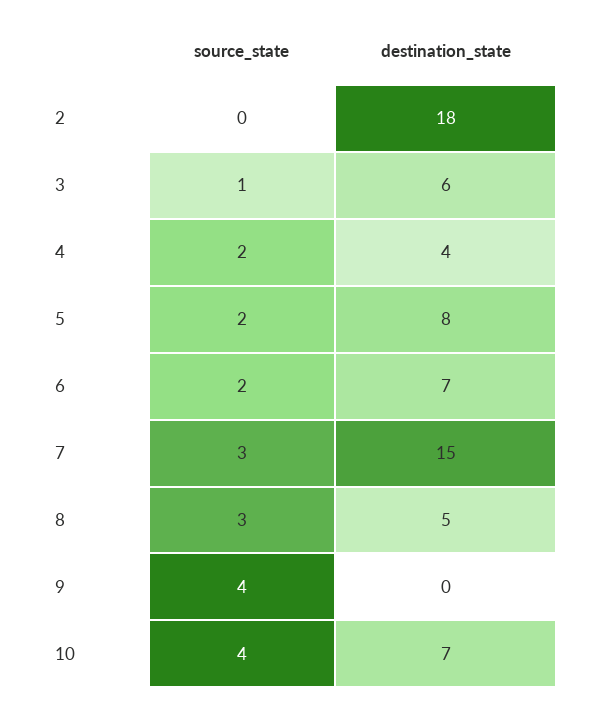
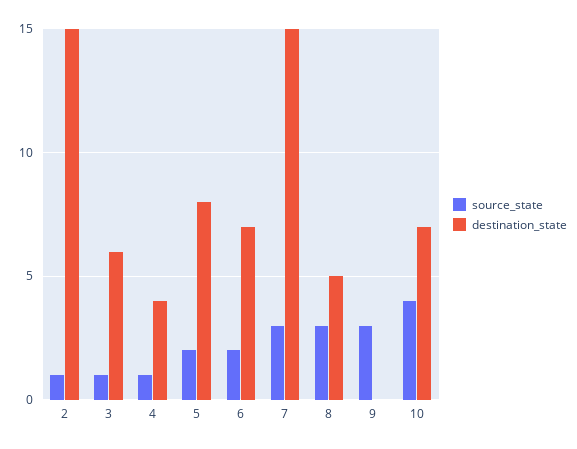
  {
    "source_state": {
-     "2": 0,
+     "2": 1,
      "3": 1,
-     "4": 2,
+     "4": 1,
      "5": 2,
      "6": 2,
      "7": 3,
      "8": 3,
-     "9": 4,
+     "9": 3,
      "10": 4
    },
    "destination_state": {
-     "2": 18,
+     "2": 15,
      "3": 6,
      "4": 4,
      "5": 8,
      "6": 7,
      "7": 15,
      "8": 5,
      "9": 0,
      "10": 7
    }
  }

